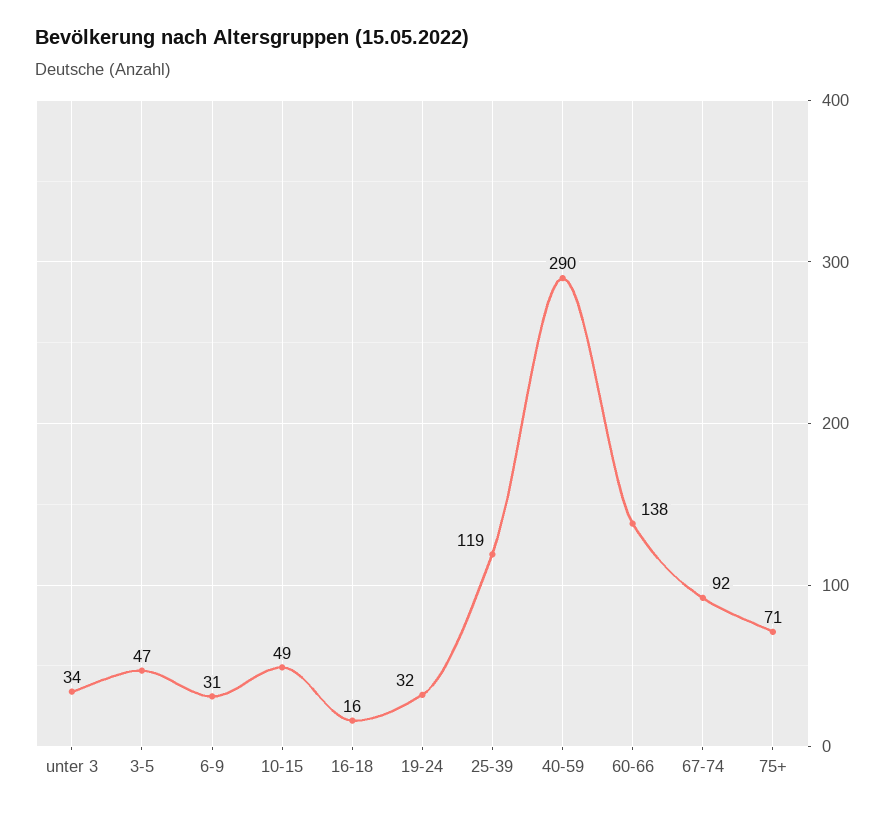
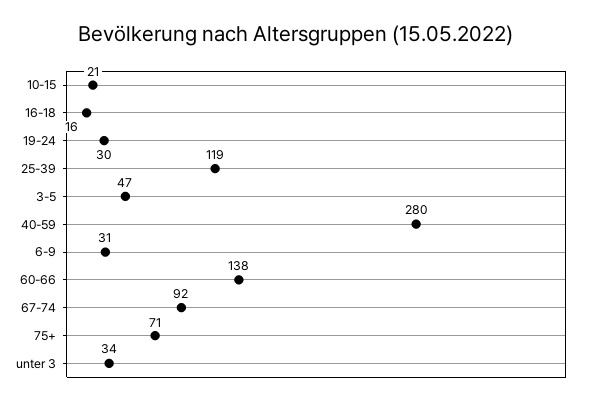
  {
    "unter 3": 34,
    "3-5": 47,
    "6-9": 31,
-   "10-15": 49,
+   "10-15": 21,
    "16-18": 16,
-   "19-24": 32,
+   "19-24": 30,
    "25-39": 119,
-   "40-59": 290,
+   "40-59": 280,
    "60-66": 138,
    "67-74": 92,
    "75+": 71
  }

